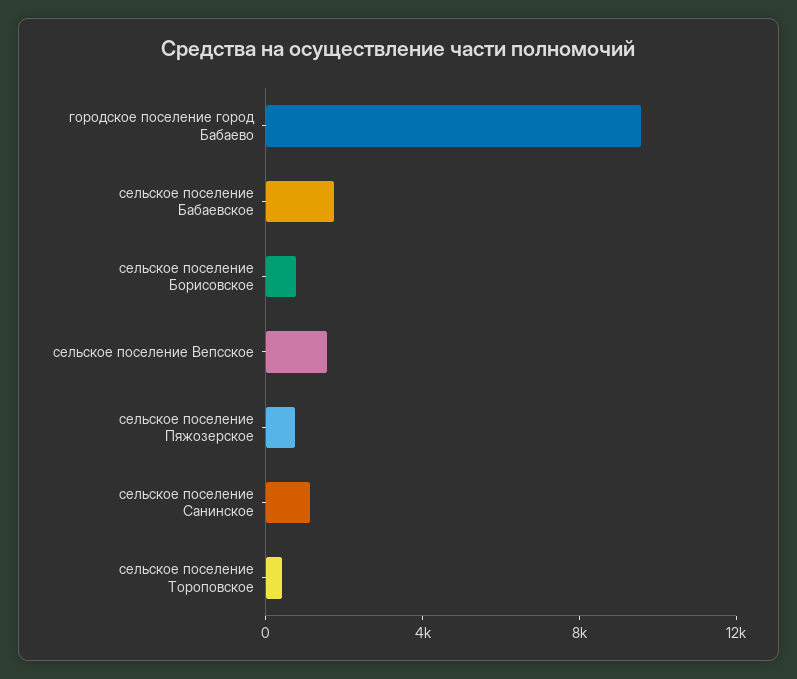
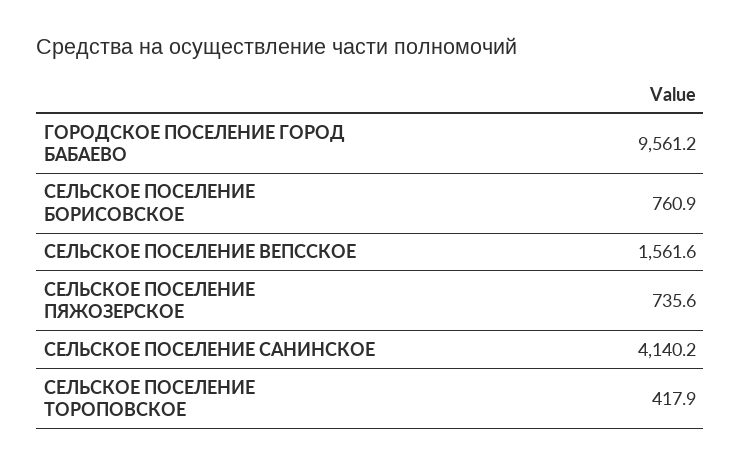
  {
    "городское поселение город Бабаево": 9561.2,
-   "сельское поселение Бабаевское": 2000,
    "сельское поселение Борисовское": 760.9,
    "сельское поселение Вепсское": 1561.6,
    "сельское поселение Пяжозерское": 735.6,
-   "сельское поселение Санинское": 1000,
+   "сельское поселение Санинское": 4140.2,
    "сельское поселение Тороповское": 417.9
  }

